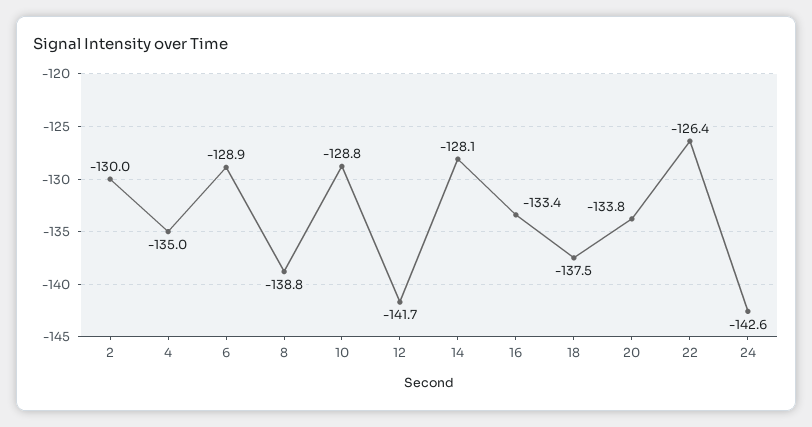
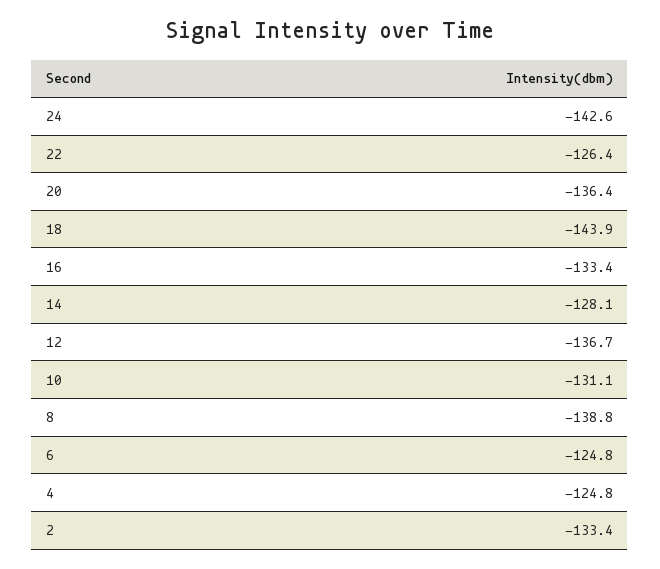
  {
-   "2": -130,
+   "2": -133.4,
-   "4": -135,
+   "4": -124.8,
-   "6": -128.9,
+   "6": -124.8,
    "8": -138.8,
-   "10": -128.8,
+   "10": -131.1,
-   "12": -141.7,
+   "12": -136.7,
    "14": -128.1,
    "16": -133.4,
-   "18": -137.5,
+   "18": -143.9,
-   "20": -133.8,
+   "20": -136.4,
    "22": -126.4,
    "24": -142.6
  }

